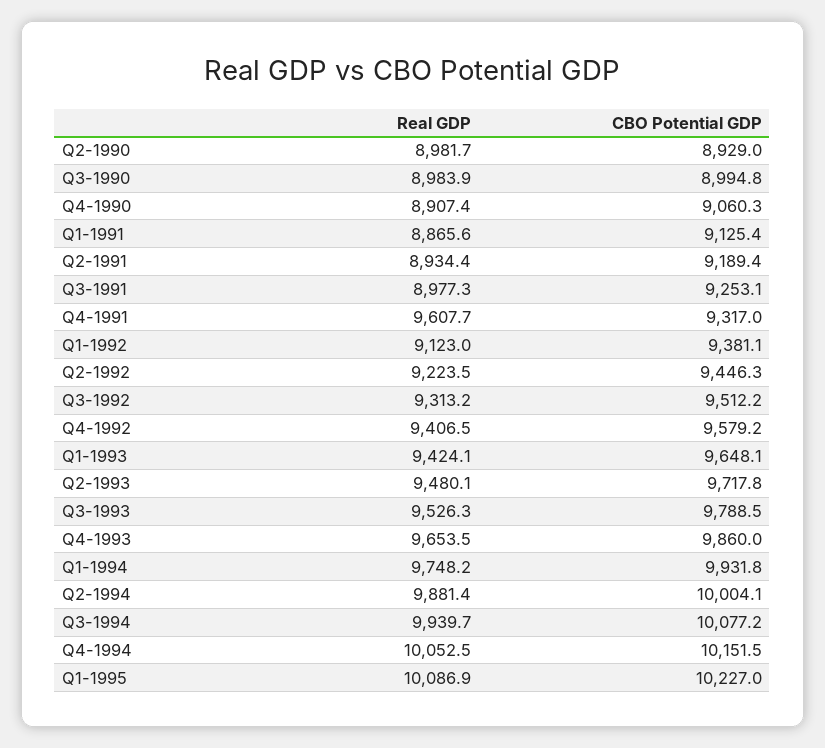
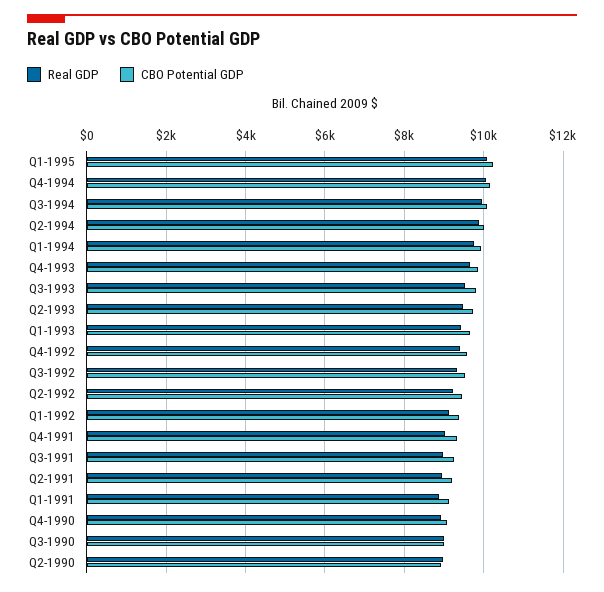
  {
    "Real GDP": {
      "Q2-1990": 8981.7,
      "Q3-1990": 8983.9,
      "Q4-1990": 8907.4,
      "Q1-1991": 8865.6,
      "Q2-1991": 8934.4,
      "Q3-1991": 8977.3,
-     "Q4-1991": 9607.7,
+     "Q4-1991": 9000,
      "Q1-1992": 9123,
      "Q2-1992": 9223.5,
      "Q3-1992": 9313.2,
      "Q4-1992": 9406.5,
      "Q1-1993": 9424.1,
      "Q2-1993": 9480.1,
      "Q3-1993": 9526.3,
      "Q4-1993": 9653.5,
      "Q1-1994": 9748.2,
      "Q2-1994": 9881.4,
      "Q3-1994": 9939.7,
      "Q4-1994": 10052.5,
      "Q1-1995": 10086.9
    },
    "CBO Potential GDP": {
      "Q2-1990": 8929,
      "Q3-1990": 8994.8,
      "Q4-1990": 9060.3,
      "Q1-1991": 9125.4,
      "Q2-1991": 9189.4,
      "Q3-1991": 9253.1,
      "Q4-1991": 9317,
      "Q1-1992": 9381.1,
      "Q2-1992": 9446.3,
      "Q3-1992": 9512.2,
      "Q4-1992": 9579.2,
      "Q1-1993": 9648.1,
      "Q2-1993": 9717.8,
      "Q3-1993": 9788.5,
      "Q4-1993": 9860,
      "Q1-1994": 9931.8,
      "Q2-1994": 10004.1,
      "Q3-1994": 10077.2,
      "Q4-1994": 10151.5,
      "Q1-1995": 10227
    }
  }

